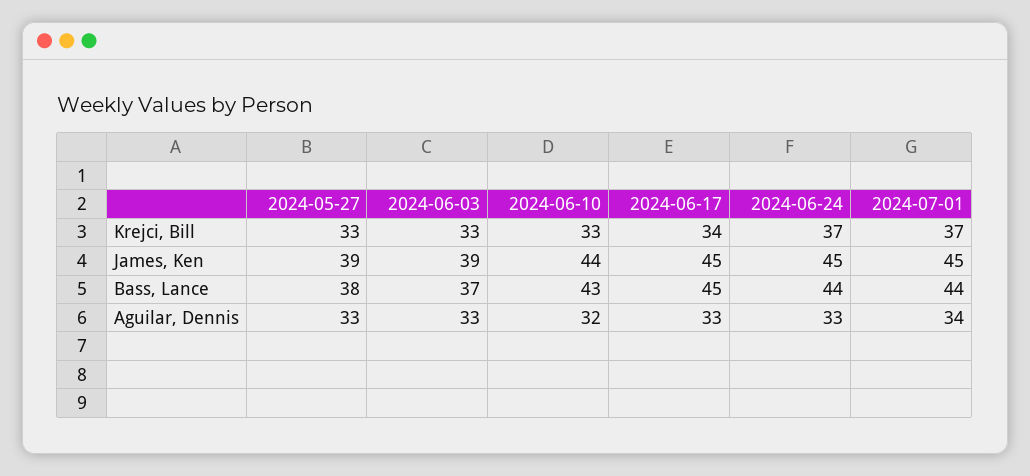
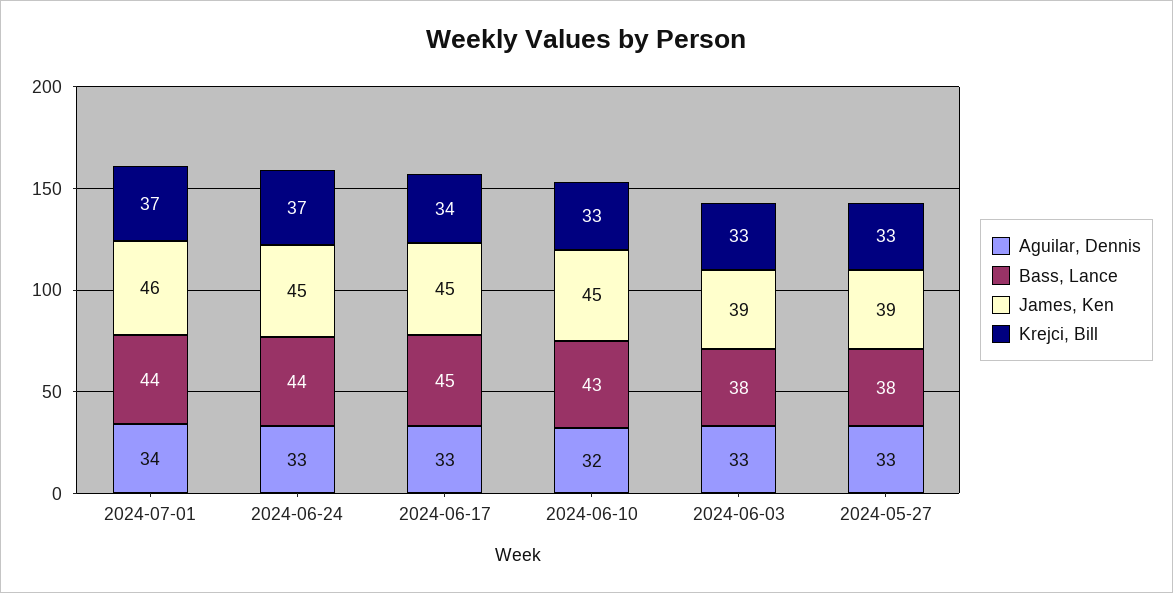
  {
    "Krejci, Bill": {
      "2024-05-27": 33,
      "2024-06-03": 33,
      "2024-06-10": 33,
      "2024-06-17": 34,
      "2024-06-24": 37,
      "2024-07-01": 37
    },
    "James, Ken": {
      "2024-05-27": 39,
      "2024-06-03": 39,
-     "2024-06-10": 44,
+     "2024-06-10": 45,
      "2024-06-17": 45,
      "2024-06-24": 45,
-     "2024-07-01": 45
+     "2024-07-01": 46
    },
    "Bass, Lance": {
      "2024-05-27": 38,
-     "2024-06-03": 37,
+     "2024-06-03": 38,
      "2024-06-10": 43,
      "2024-06-17": 45,
      "2024-06-24": 44,
      "2024-07-01": 44
    },
    "Aguilar, Dennis": {
      "2024-05-27": 33,
      "2024-06-03": 33,
      "2024-06-10": 32,
      "2024-06-17": 33,
      "2024-06-24": 33,
      "2024-07-01": 34
    }
  }

